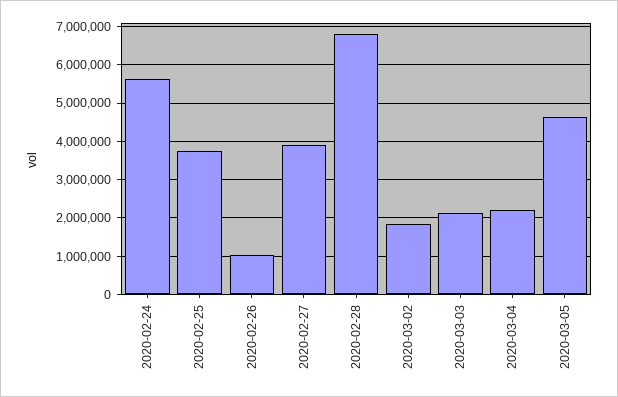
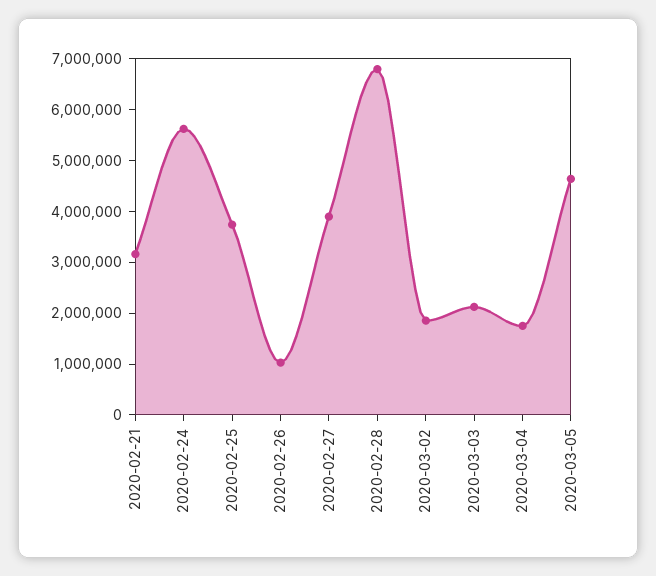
  {
    "2020-02-24": 5600000,
    "2020-02-25": 3800000,
    "2020-02-26": 1000000,
    "2020-02-27": 4000000,
    "2020-02-28": 6800000,
    "2020-03-02": 1800000,
    "2020-03-03": 2200000,
-   "2020-03-04": 2200000,
+   "2020-03-04": 1800000,
-   "2020-03-05": 4600000
+   "2020-03-05": 4600000,
+   "2020-02-21": 3200000
  }

